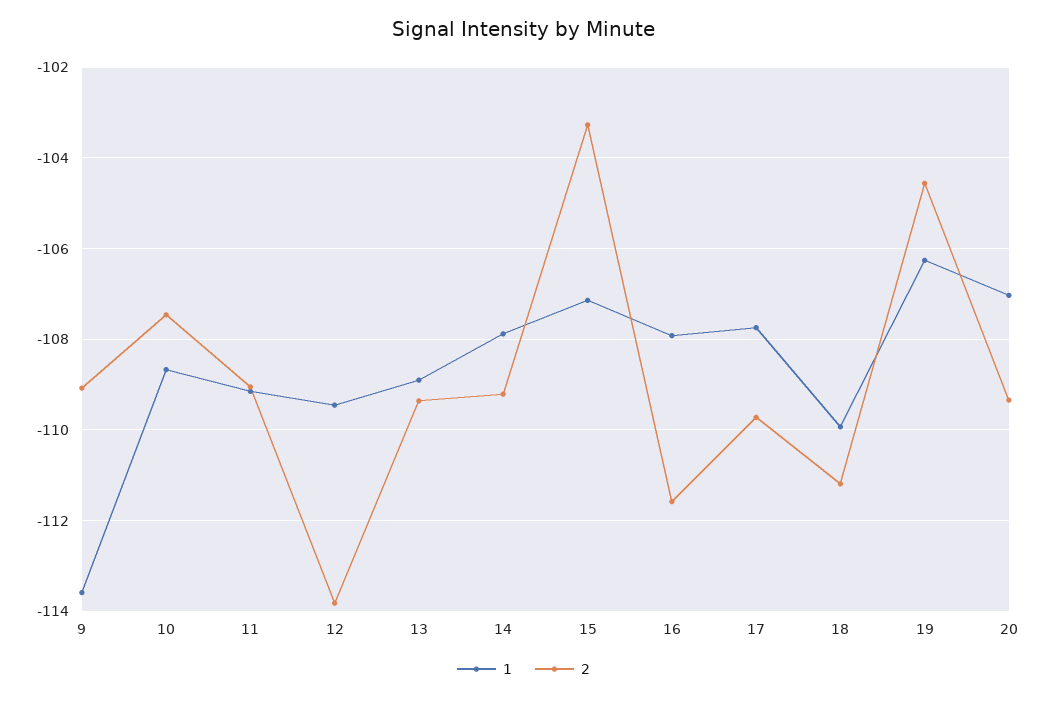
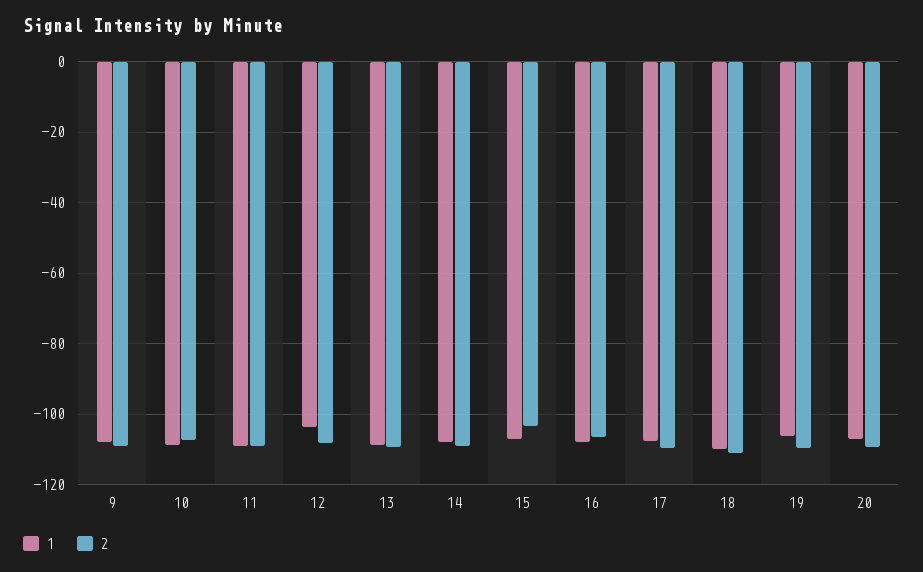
  {
    "1": {
-     "9": -113.6,
+     "9": -108,
      "10": -108.6,
      "11": -109.2,
-     "12": -109.4,
+     "12": -104,
      "13": -109,
      "14": -107.8,
      "15": -107.2,
      "16": -108,
      "17": -107.8,
      "18": -110,
      "19": -106.2,
      "20": -107
    },
    "2": {
      "9": -109,
      "10": -107.4,
      "11": -109,
-     "12": -113.8,
+     "12": -108,
      "13": -109.4,
      "14": -109.2,
      "15": -103.2,
-     "16": -111.6,
+     "16": -106,
      "17": -109.8,
      "18": -111.2,
-     "19": -104.6,
+     "19": -110,
      "20": -109.4
    }
  }

